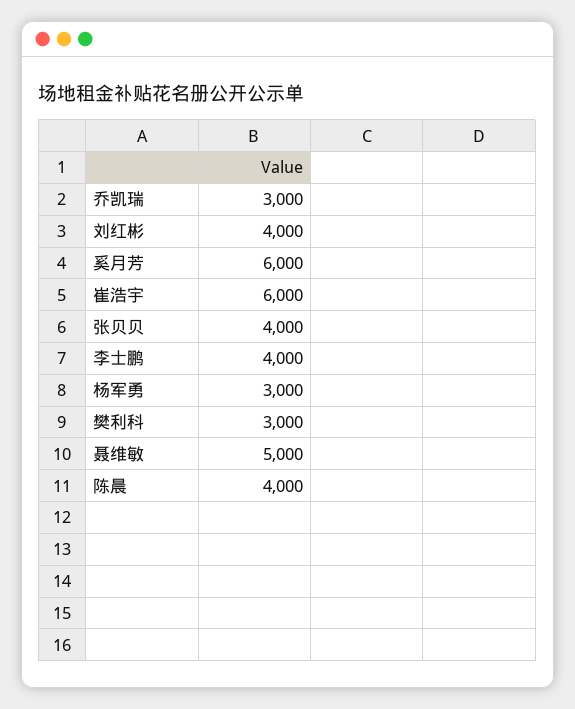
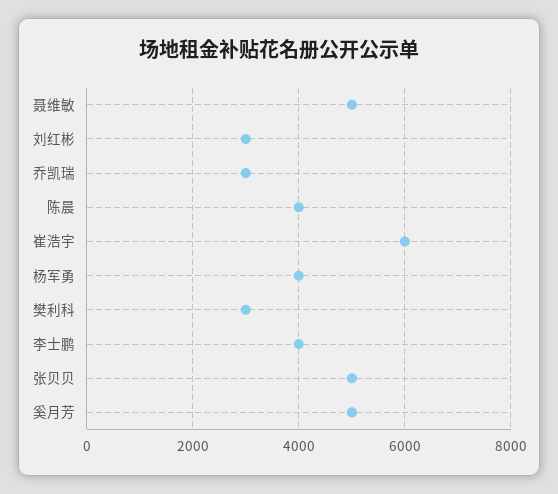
  {
    "乔凯瑞": 3000,
-   "刘红彬": 4000,
+   "刘红彬": 3000,
-   "奚月芳": 6000,
+   "奚月芳": 5000,
    "崔浩宇": 6000,
-   "张贝贝": 4000,
+   "张贝贝": 5000,
    "李士鹏": 4000,
-   "杨军勇": 3000,
+   "杨军勇": 4000,
    "樊利科": 3000,
    "聂维敏": 5000,
    "陈晨": 4000
  }

